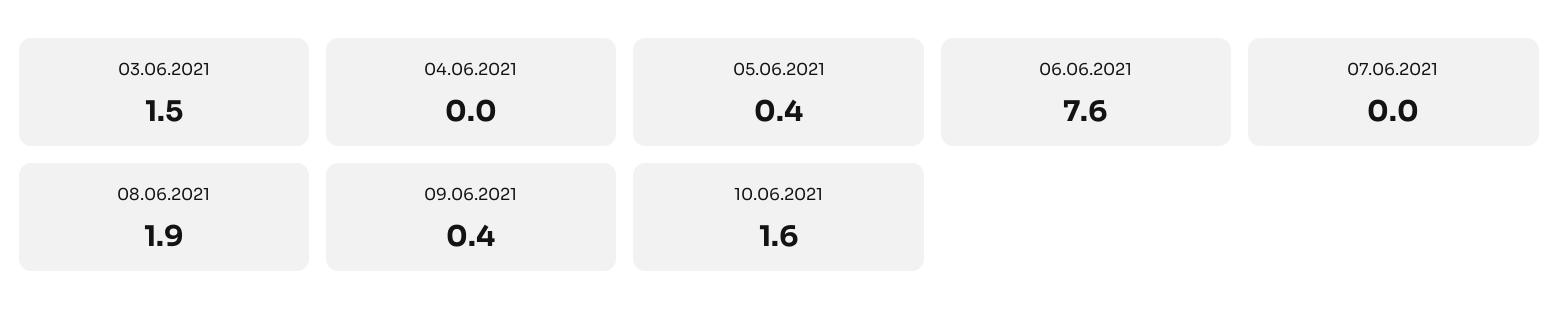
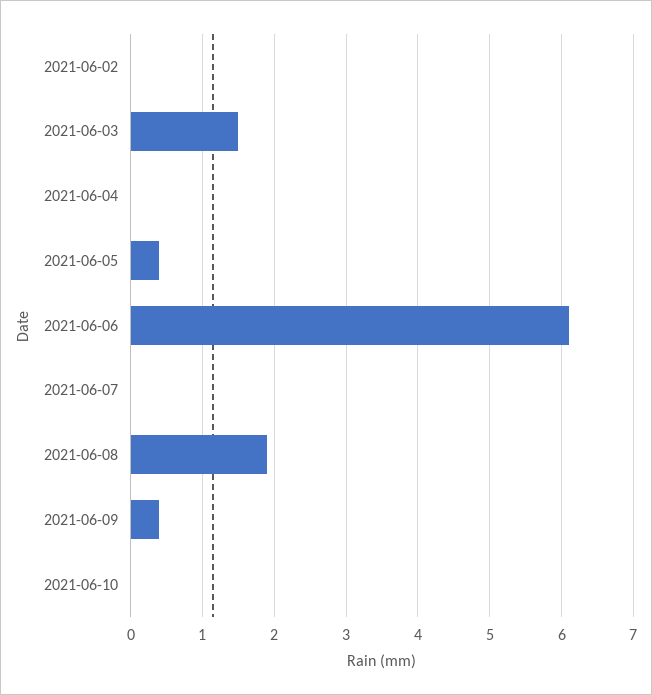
  {
    "03.06.2021": 1.5,
    "04.06.2021": 0,
    "05.06.2021": 0.4,
-   "06.06.2021": 7.6,
+   "06.06.2021": 6.1,
    "07.06.2021": 0,
    "08.06.2021": 1.9,
    "09.06.2021": 0.4,
-   "10.06.2021": 1.6
+   "10.06.2021": 0,
+   "2021-06-02": 0
  }

